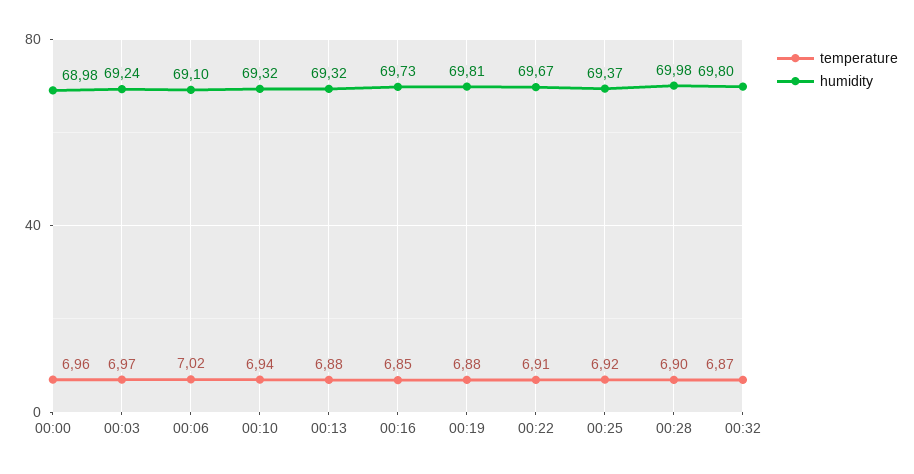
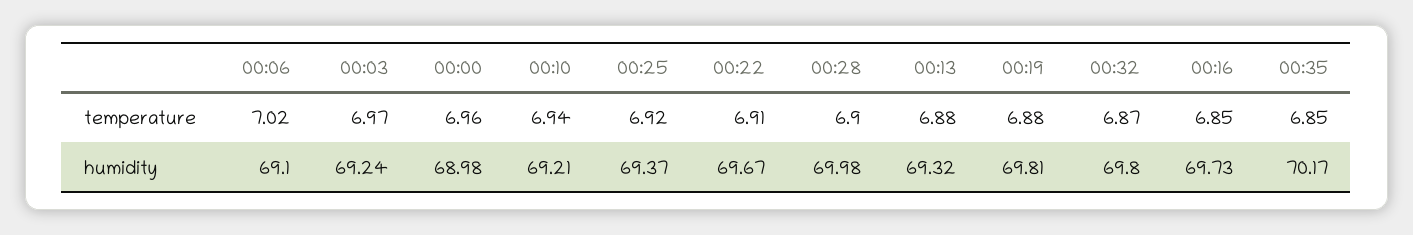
  {
    "temperature": {
      "00:00": 6.96,
      "00:03": 6.97,
      "00:06": 7.02,
      "00:10": 6.94,
      "00:13": 6.88,
      "00:16": 6.85,
      "00:19": 6.88,
      "00:22": 6.91,
      "00:25": 6.92,
      "00:28": 6.9,
-     "00:32": 6.87
+     "00:32": 6.87,
+     "00:35": 6.85
    },
    "humidity": {
      "00:00": 68.98,
      "00:03": 69.24,
      "00:06": 69.1,
-     "00:10": 69.32,
+     "00:10": 69.21,
      "00:13": 69.32,
      "00:16": 69.73,
      "00:19": 69.81,
      "00:22": 69.67,
      "00:25": 69.37,
      "00:28": 69.98,
-     "00:32": 69.8
+     "00:32": 69.8,
+     "00:35": 70.17
    }
  }

